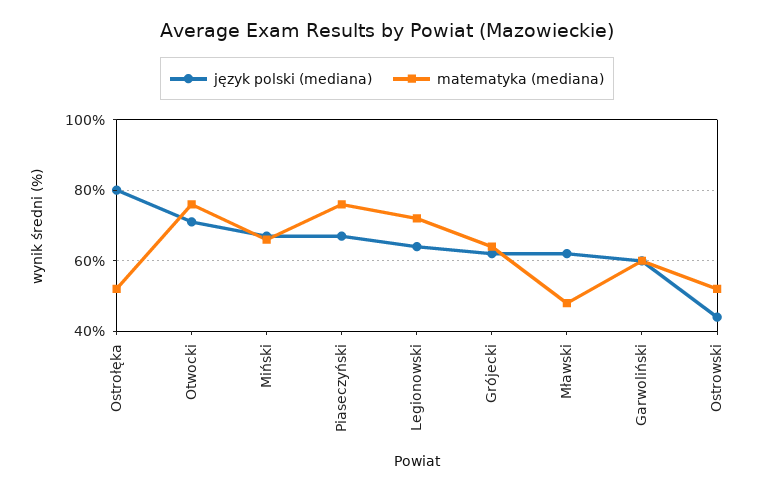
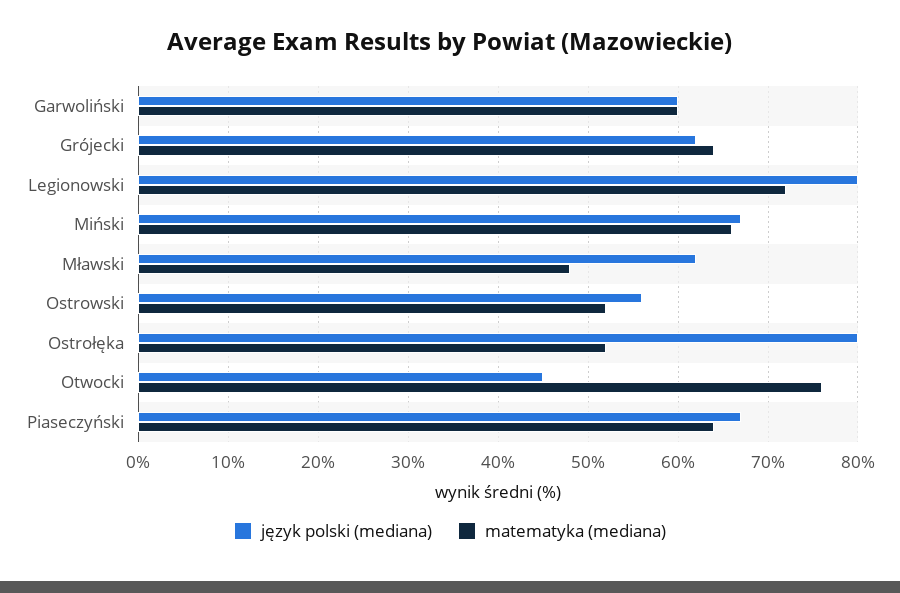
  {
    "język polski (mediana)": {
      "Ostrołęka": 80,
-     "Otwocki": 70,
+     "Otwocki": 45,
      "Miński": 67,
      "Piaseczyński": 67,
-     "Legionowski": 65,
+     "Legionowski": 80,
      "Grójecki": 62,
      "Mławski": 62,
      "Garwoliński": 60,
-     "Ostrowski": 45
+     "Ostrowski": 56
    },
    "matematyka (mediana)": {
      "Ostrołęka": 52,
      "Otwocki": 76,
      "Miński": 66,
-     "Piaseczyński": 75,
+     "Piaseczyński": 64,
      "Legionowski": 72,
      "Grójecki": 64,
      "Mławski": 48,
      "Garwoliński": 60,
      "Ostrowski": 52
    }
  }

